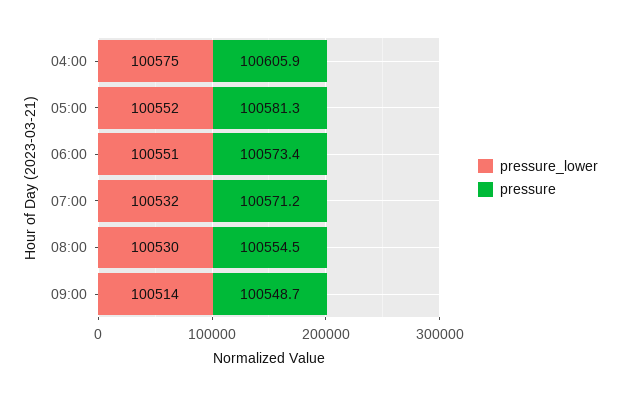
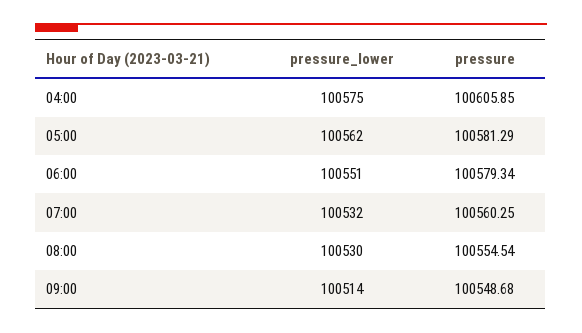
  {
    "pressure_lower": {
      "04:00": 100575,
-     "05:00": 100552,
+     "05:00": 100562,
      "06:00": 100551,
      "07:00": 100532,
      "08:00": 100530,
      "09:00": 100514
    },
    "pressure": {
      "04:00": 100605.85,
      "05:00": 100581.29,
-     "06:00": 100573.4,
+     "06:00": 100579.34,
-     "07:00": 100571.2,
+     "07:00": 100560.25,
      "08:00": 100554.54,
      "09:00": 100548.68
    }
  }

